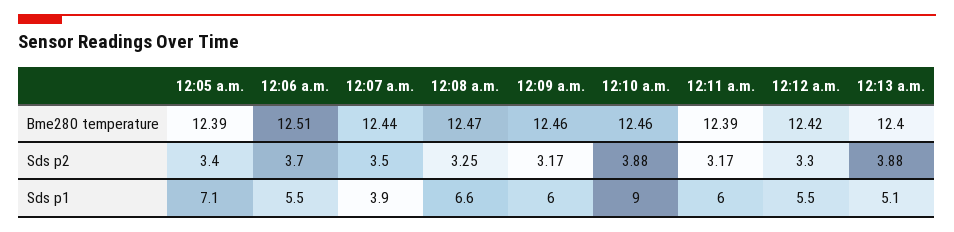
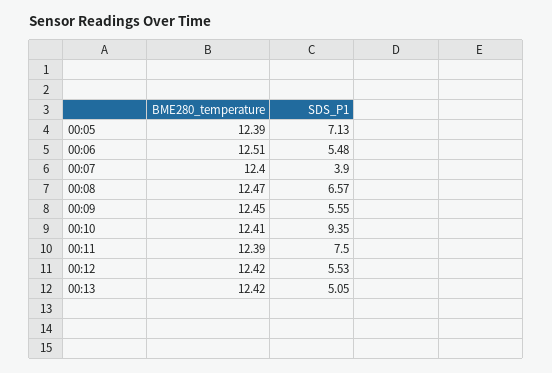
  {
    "12:05 a.m.": {
      "Bme280 temperature": 12.39,
-     "Sds p2": 3.4,
      "Sds p1": 7.13
    },
    "12:06 a.m.": {
      "Bme280 temperature": 12.51,
-     "Sds p2": 3.7,
      "Sds p1": 5.48
    },
    "12:07 a.m.": {
-     "Bme280 temperature": 12.44,
+     "Bme280 temperature": 12.4,
-     "Sds p2": 3.5,
      "Sds p1": 3.9
    },
    "12:08 a.m.": {
      "Bme280 temperature": 12.47,
-     "Sds p2": 3.25,
      "Sds p1": 6.57
    },
    "12:09 a.m.": {
-     "Bme280 temperature": 12.46,
+     "Bme280 temperature": 12.45,
-     "Sds p2": 3.17,
-     "Sds p1": 6
+     "Sds p1": 5.55
    },
    "12:10 a.m.": {
-     "Bme280 temperature": 12.46,
+     "Bme280 temperature": 12.41,
-     "Sds p2": 3.88,
-     "Sds p1": 9
+     "Sds p1": 9.35
    },
    "12:11 a.m.": {
      "Bme280 temperature": 12.39,
-     "Sds p2": 3.17,
-     "Sds p1": 6
+     "Sds p1": 7.5
    },
    "12:12 a.m.": {
      "Bme280 temperature": 12.42,
-     "Sds p2": 3.3,
      "Sds p1": 5.53
    },
    "12:13 a.m.": {
-     "Bme280 temperature": 12.4,
+     "Bme280 temperature": 12.42,
-     "Sds p2": 3.88,
      "Sds p1": 5.05
    }
  }

